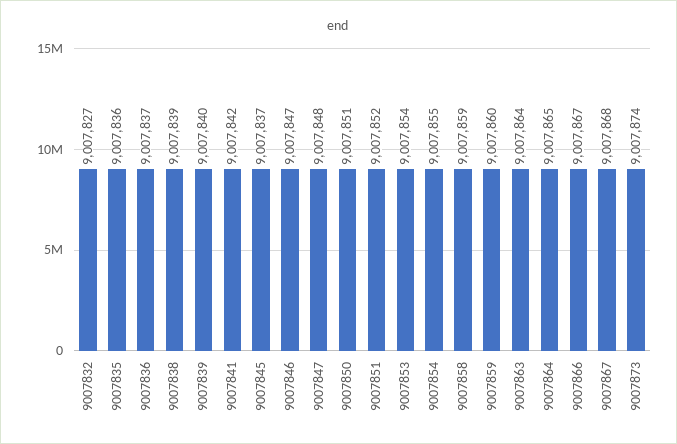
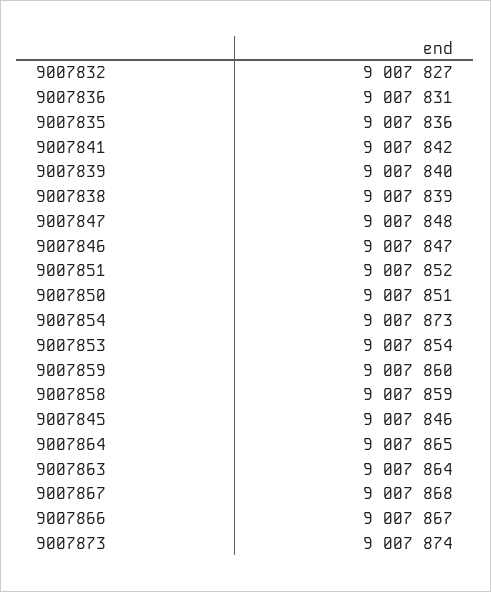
  {
    "9007832": 9007827,
    "9007835": 9007836,
-   "9007836": 9007837,
+   "9007836": 9007831,
    "9007838": 9007839,
    "9007839": 9007840,
    "9007841": 9007842,
-   "9007845": 9007837,
+   "9007845": 9007846,
    "9007846": 9007847,
    "9007847": 9007848,
    "9007850": 9007851,
    "9007851": 9007852,
    "9007853": 9007854,
-   "9007854": 9007855,
+   "9007854": 9007873,
    "9007858": 9007859,
    "9007859": 9007860,
    "9007863": 9007864,
    "9007864": 9007865,
    "9007866": 9007867,
    "9007867": 9007868,
    "9007873": 9007874
  }

